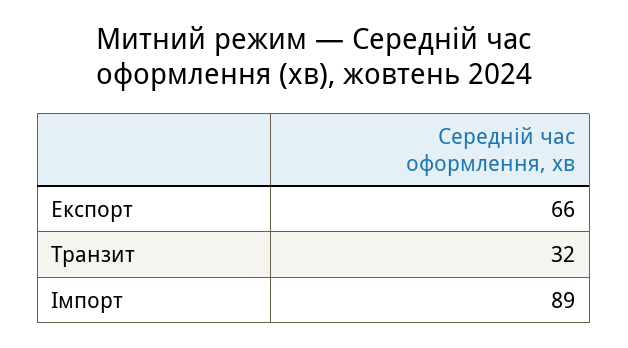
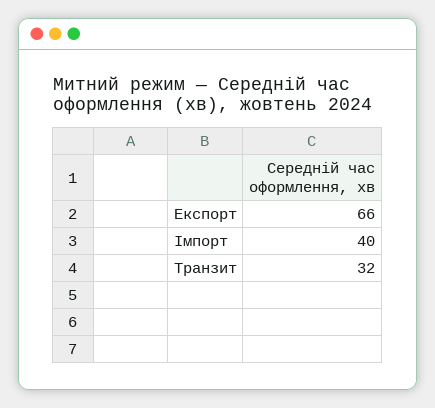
  {
    "Експорт": 66,
    "Транзит": 32,
-   "Імпорт": 89
+   "Імпорт": 40
  }

